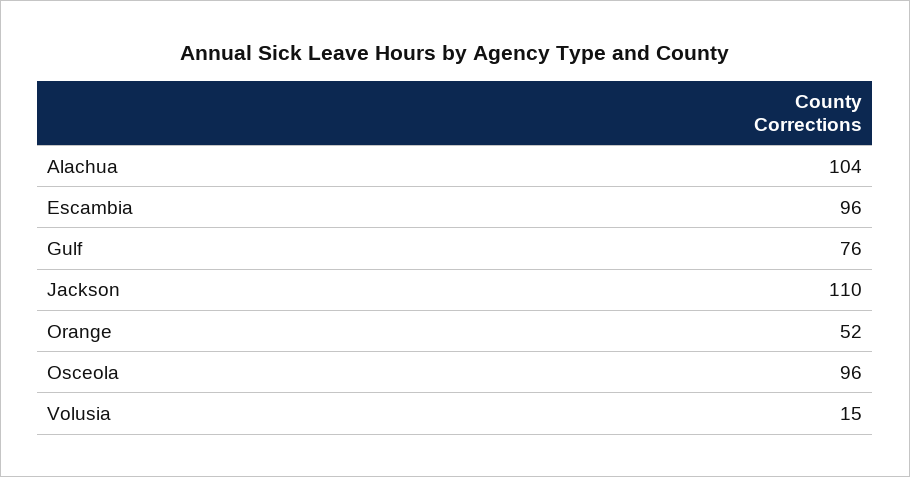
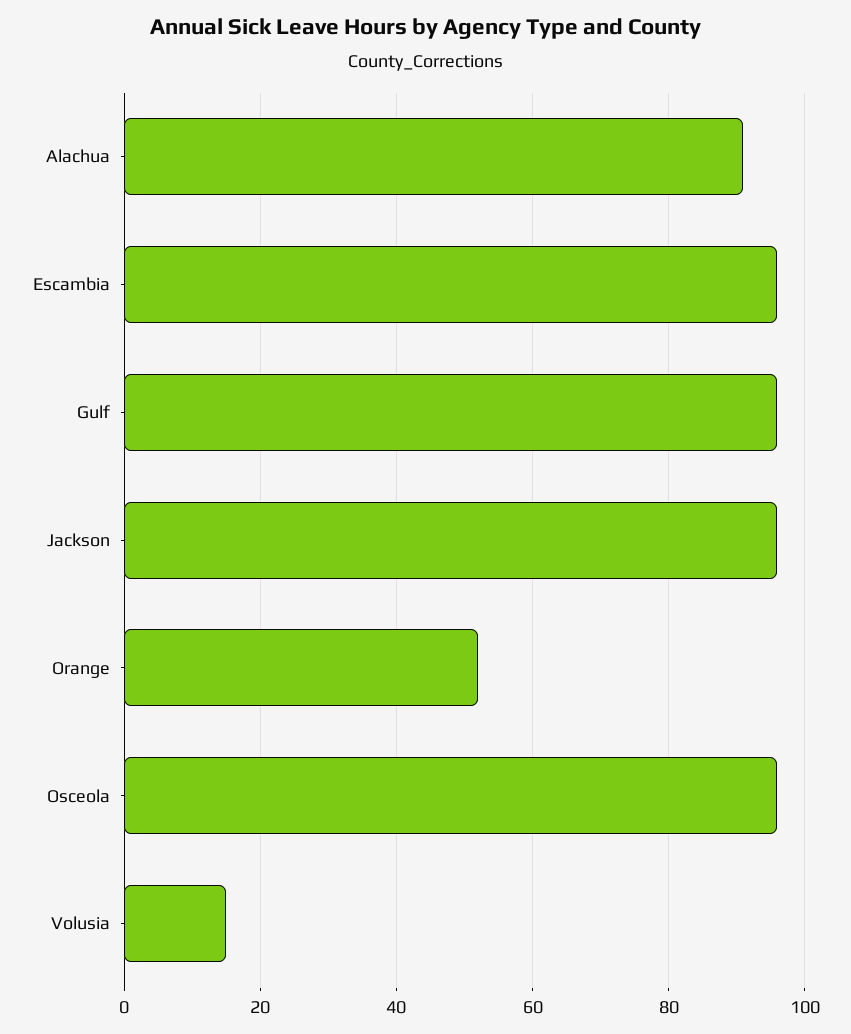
  {
-   "Alachua": 104,
+   "Alachua": 90,
    "Escambia": 96,
-   "Gulf": 76,
+   "Gulf": 95,
-   "Jackson": 110,
+   "Jackson": 95,
    "Orange": 52,
    "Osceola": 96,
    "Volusia": 15
  }

